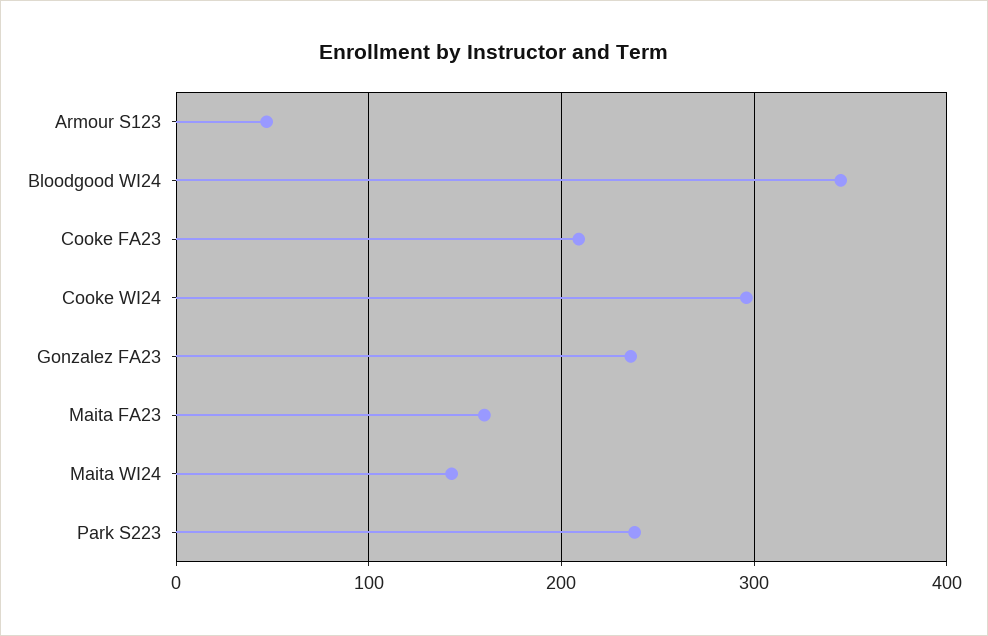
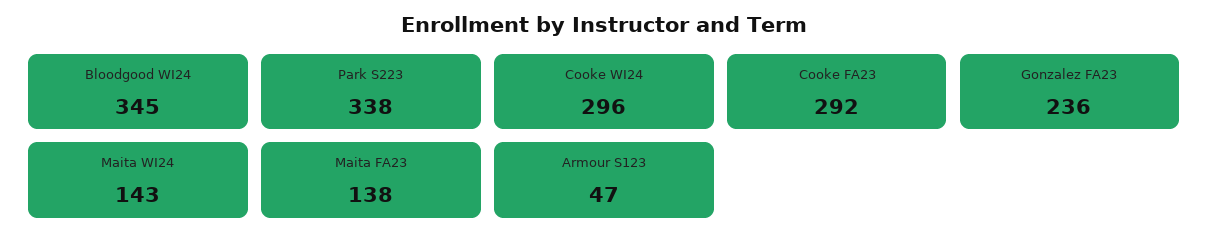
  {
    "Armour S123": 47,
    "Bloodgood WI24": 345,
-   "Cooke FA23": 210,
+   "Cooke FA23": 292,
    "Cooke WI24": 296,
    "Gonzalez FA23": 236,
-   "Maita FA23": 160,
+   "Maita FA23": 138,
    "Maita WI24": 143,
-   "Park S223": 240
+   "Park S223": 338
  }

